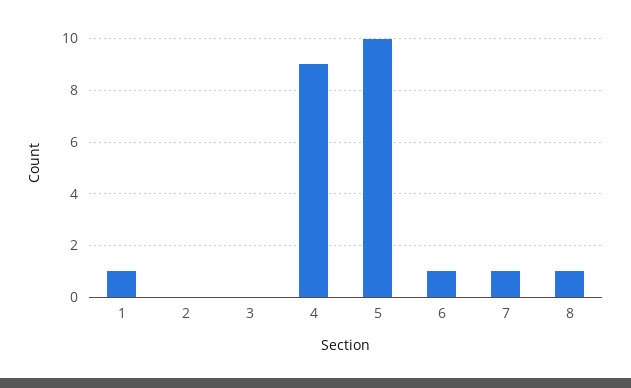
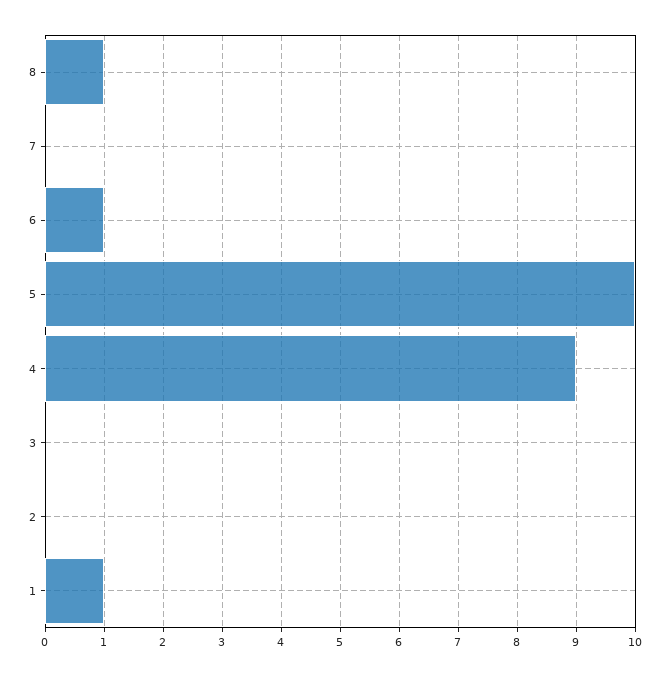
  {
    "1": 1,
    "2": 0,
    "3": 0,
    "4": 9,
    "5": 10,
    "6": 1,
-   "7": 1,
+   "7": 0,
    "8": 1
  }

